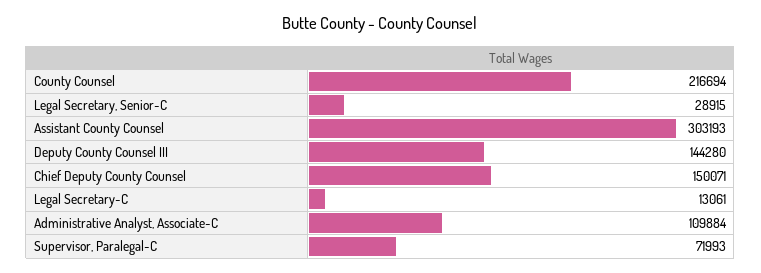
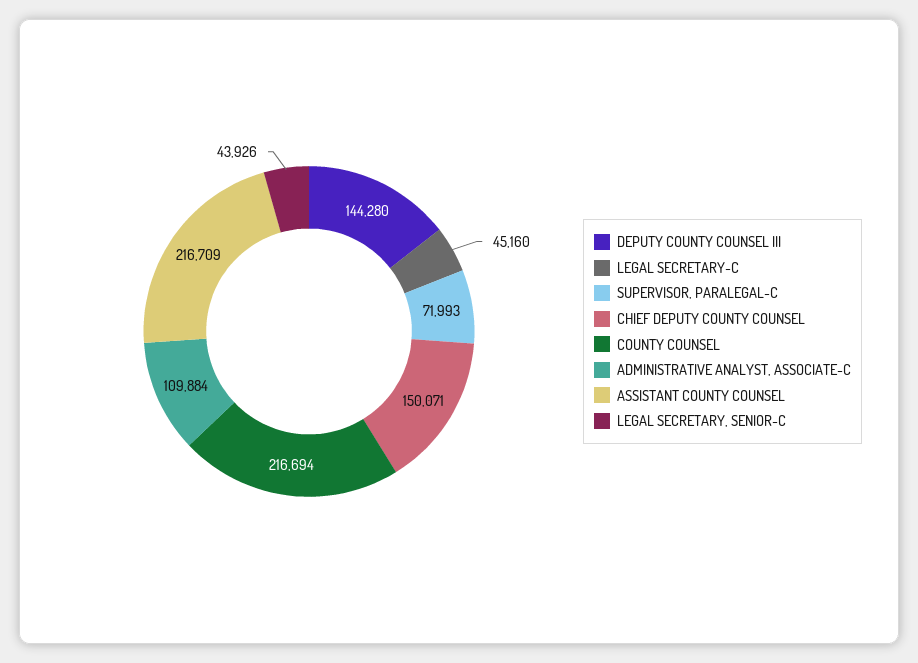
  {
    "County Counsel": 216694,
-   "Legal Secretary, Senior-C": 28915,
+   "Legal Secretary, Senior-C": 43926,
-   "Assistant County Counsel": 303193,
+   "Assistant County Counsel": 216709,
    "Deputy County Counsel III": 144280,
    "Chief Deputy County Counsel": 150071,
-   "Legal Secretary-C": 13061,
+   "Legal Secretary-C": 45160,
    "Administrative Analyst, Associate-C": 109884,
    "Supervisor, Paralegal-C": 71993
  }

